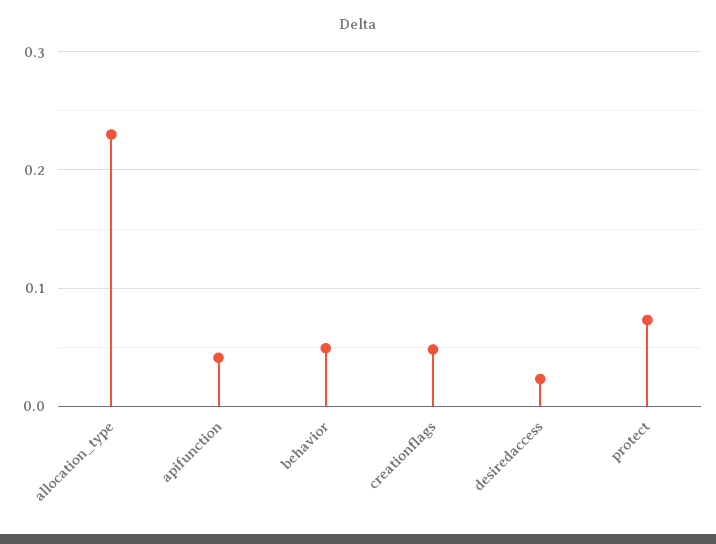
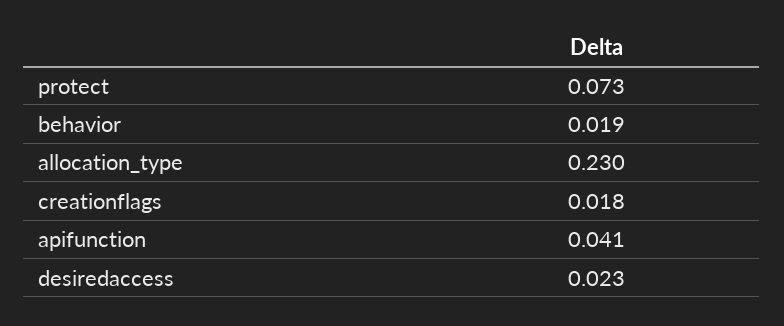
  {
    "allocation_type": 0.23,
    "apifunction": 0.041,
-   "behavior": 0.05,
+   "behavior": 0.019,
-   "creationflags": 0.05,
+   "creationflags": 0.018,
    "desiredaccess": 0.023,
    "protect": 0.073
  }

